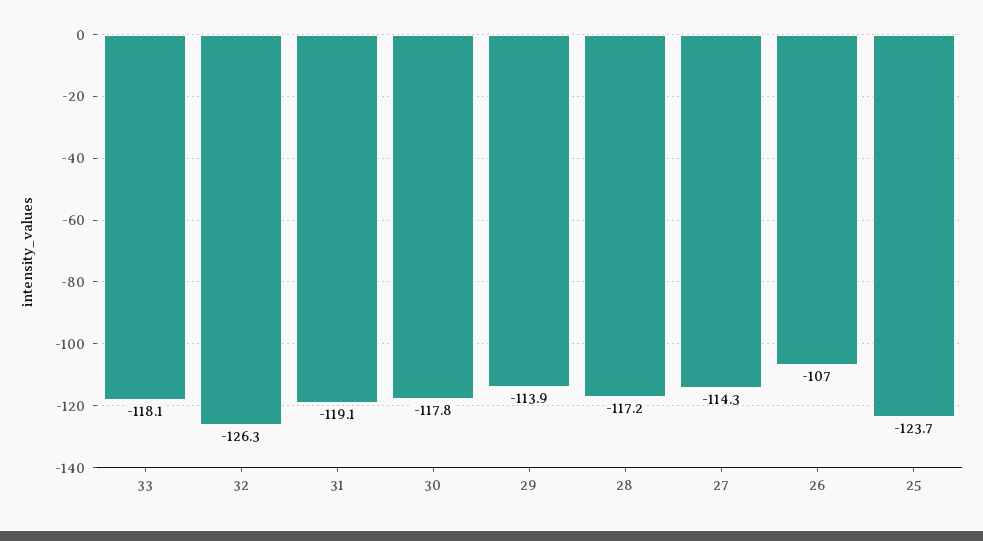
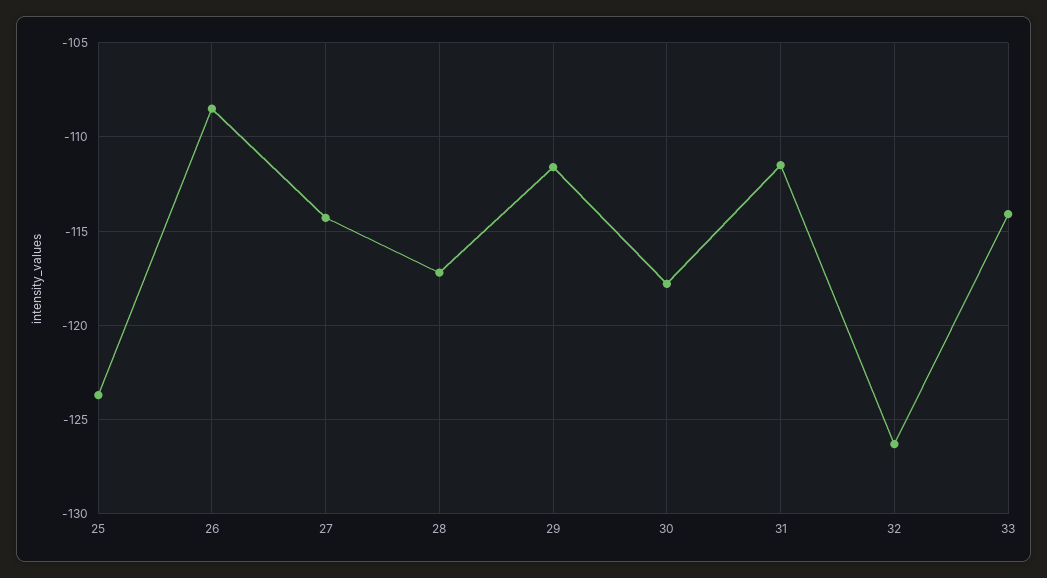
  {
-   "33": -118.1,
+   "33": -114,
    "32": -126.3,
-   "31": -119.1,
+   "31": -111.5,
    "30": -117.8,
-   "29": -113.9,
+   "29": -111.5,
    "28": -117.2,
    "27": -114.3,
-   "26": -107,
+   "26": -108.5,
    "25": -123.7
  }

